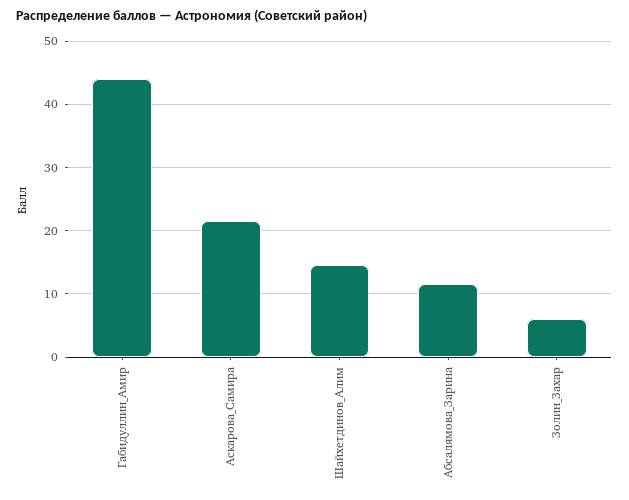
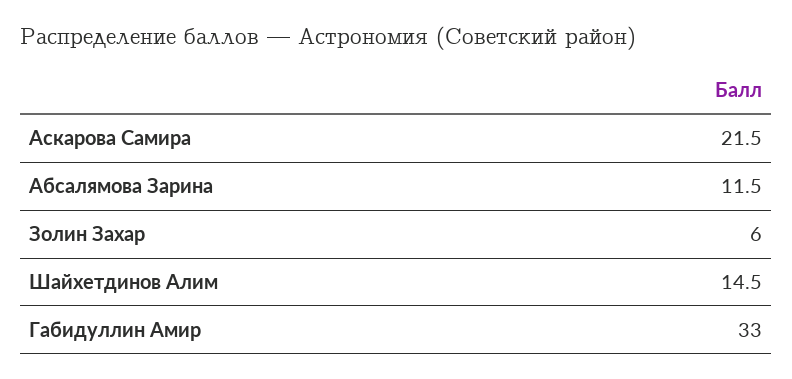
  {
-   "Габидуллин_Амир": 44,
+   "Габидуллин_Амир": 33,
    "Аскарова_Самира": 21.5,
    "Шайхетдинов_Алим": 14.5,
    "Абсалямова_Зарина": 11.5,
    "Золин_Захар": 6
  }

